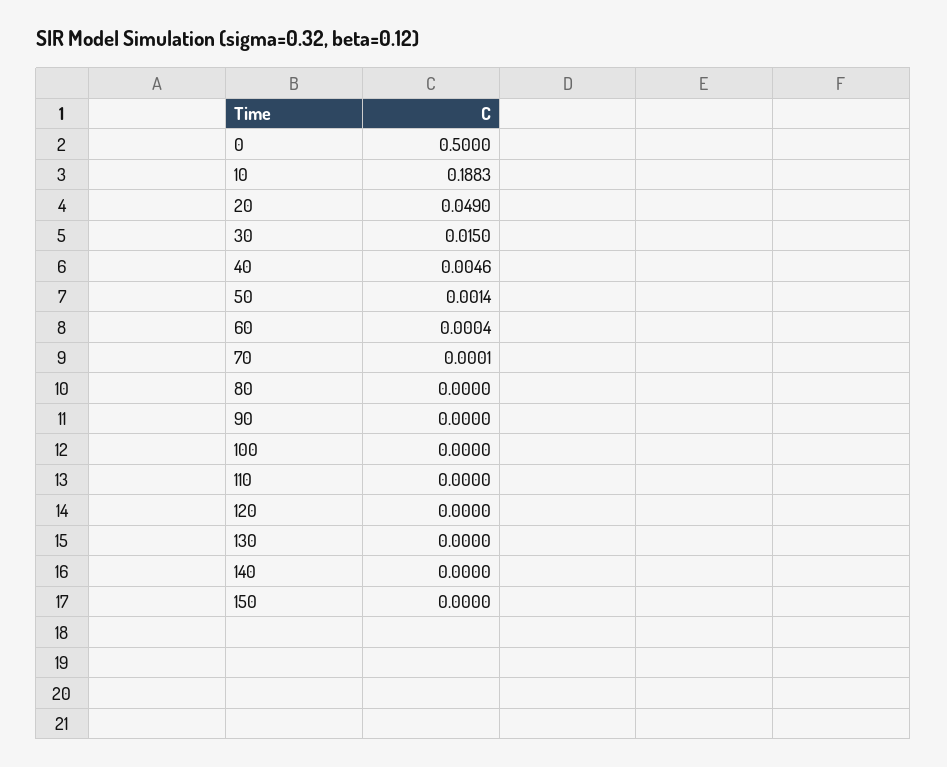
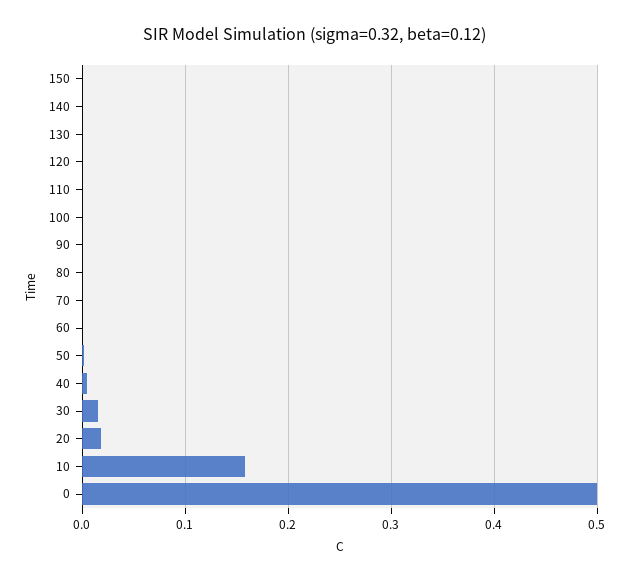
  {
    "0": 0.5,
-   "10": 0.1883,
+   "10": 0.16,
-   "20": 0.049,
+   "20": 0.02,
    "30": 0.015,
    "40": 0.0046,
    "50": 0.0014,
    "60": 0.0004,
    "70": 0.0001,
    "80": 0,
    "90": 0,
    "100": 0,
    "110": 0,
    "120": 0,
    "130": 0,
    "140": 0,
    "150": 0
  }

